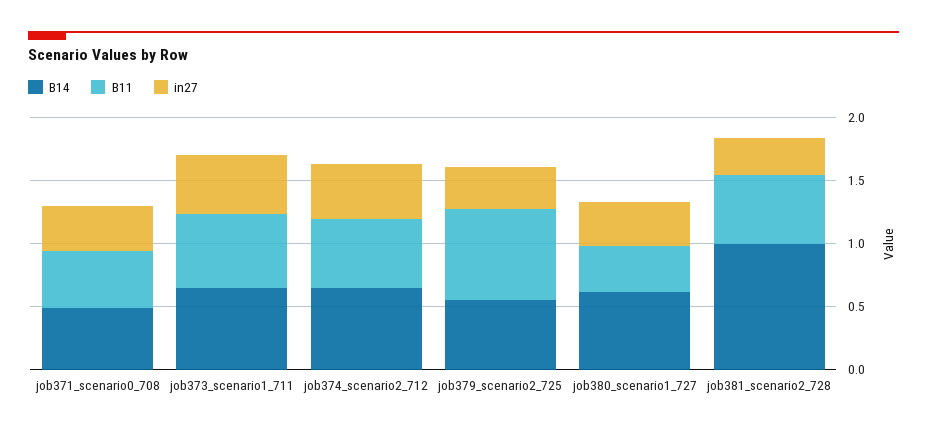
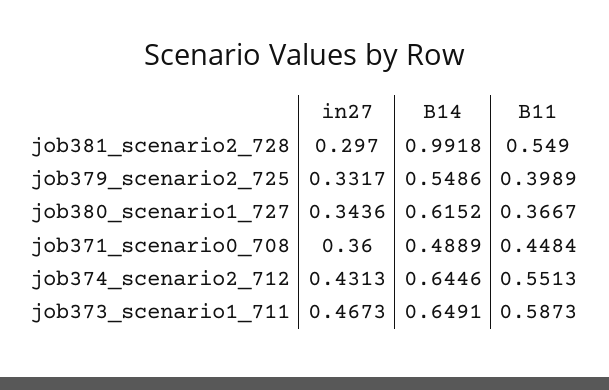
  {
    "B14": {
      "job371_scenario0_708": 0.4889,
      "job373_scenario1_711": 0.6491,
      "job374_scenario2_712": 0.6446,
      "job379_scenario2_725": 0.5486,
      "job380_scenario1_727": 0.6152,
      "job381_scenario2_728": 0.9918
    },
    "B11": {
      "job371_scenario0_708": 0.4484,
      "job373_scenario1_711": 0.5873,
      "job374_scenario2_712": 0.5513,
-     "job379_scenario2_725": 0.7,
+     "job379_scenario2_725": 0.3989,
      "job380_scenario1_727": 0.3667,
      "job381_scenario2_728": 0.549
    },
    "in27": {
      "job371_scenario0_708": 0.36,
      "job373_scenario1_711": 0.4673,
      "job374_scenario2_712": 0.4313,
      "job379_scenario2_725": 0.3317,
      "job380_scenario1_727": 0.3436,
      "job381_scenario2_728": 0.297
    }
  }

